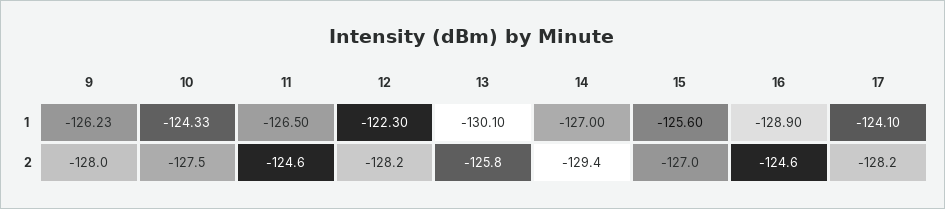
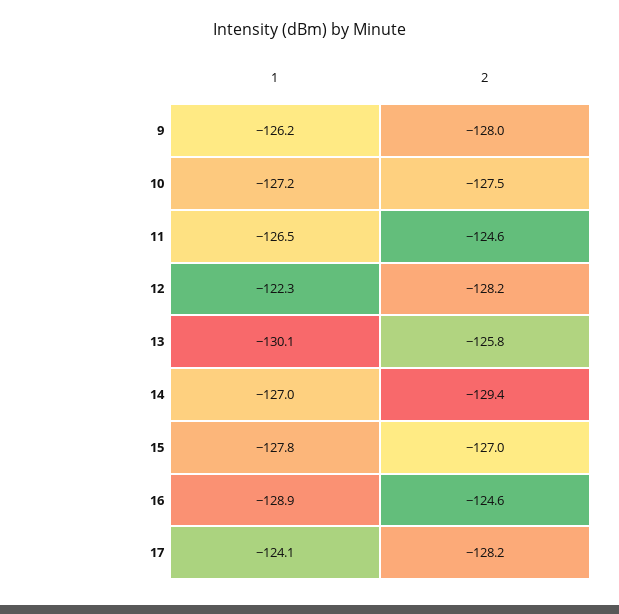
  {
    "9": {
      "1": -126.23,
      "2": -128
    },
    "10": {
-     "1": -124.33,
+     "1": -127.2,
      "2": -127.5
    },
    "11": {
      "1": -126.5,
      "2": -124.6
    },
    "12": {
      "1": -122.3,
      "2": -128.2
    },
    "13": {
      "1": -130.1,
      "2": -125.8
    },
    "14": {
      "1": -127,
      "2": -129.4
    },
    "15": {
-     "1": -125.6,
+     "1": -127.8,
      "2": -127
    },
    "16": {
      "1": -128.9,
      "2": -124.6
    },
    "17": {
      "1": -124.1,
      "2": -128.2
    }
  }

